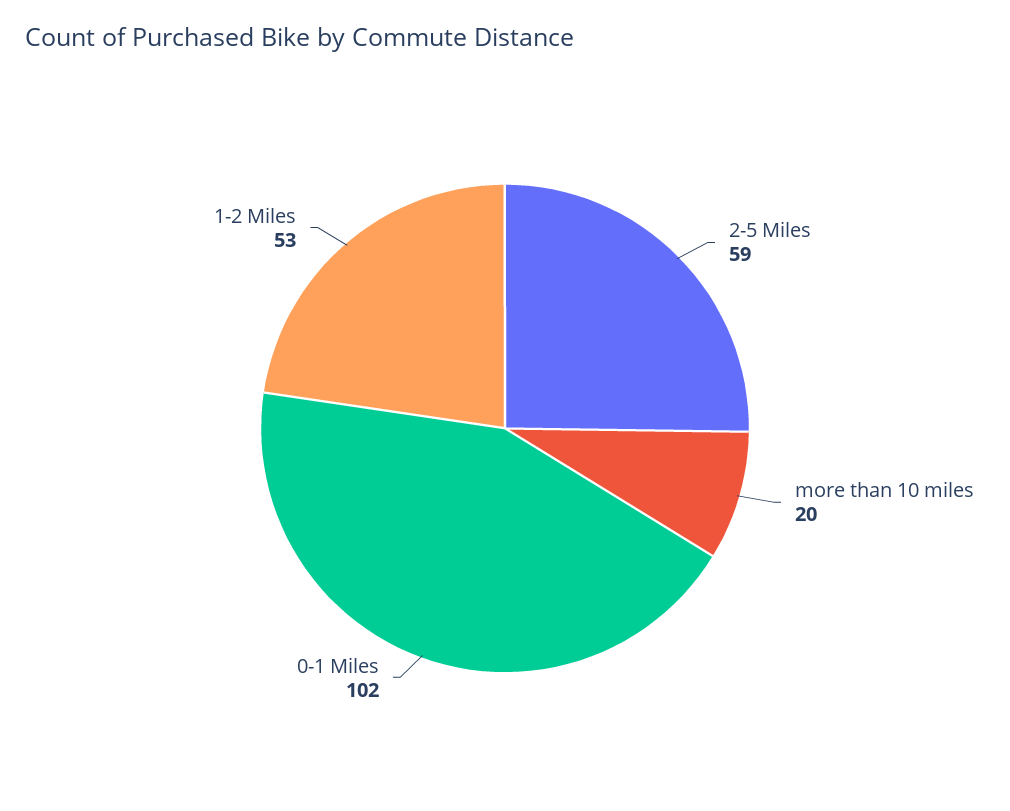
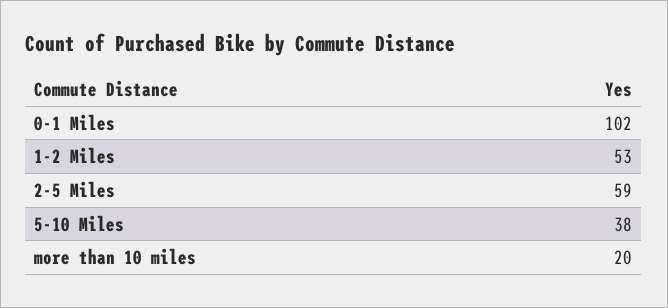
  {
    "2-5 Miles": 59,
    "more than 10 miles": 20,
    "0-1 Miles": 102,
-   "1-2 Miles": 53
+   "1-2 Miles": 53,
+   "5-10 Miles": 38
  }

